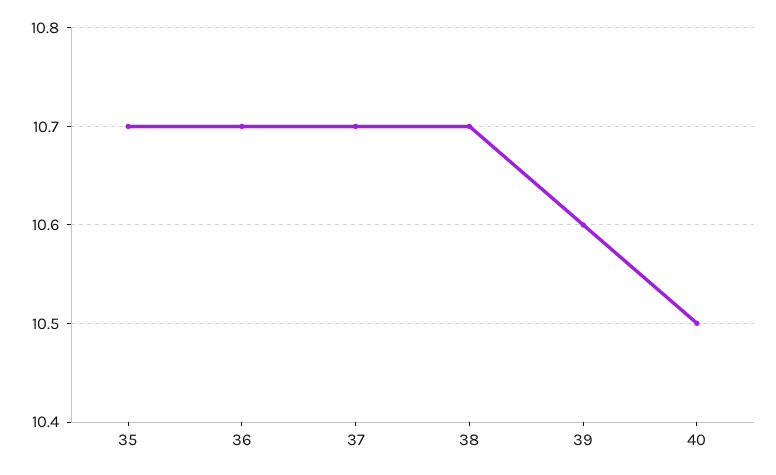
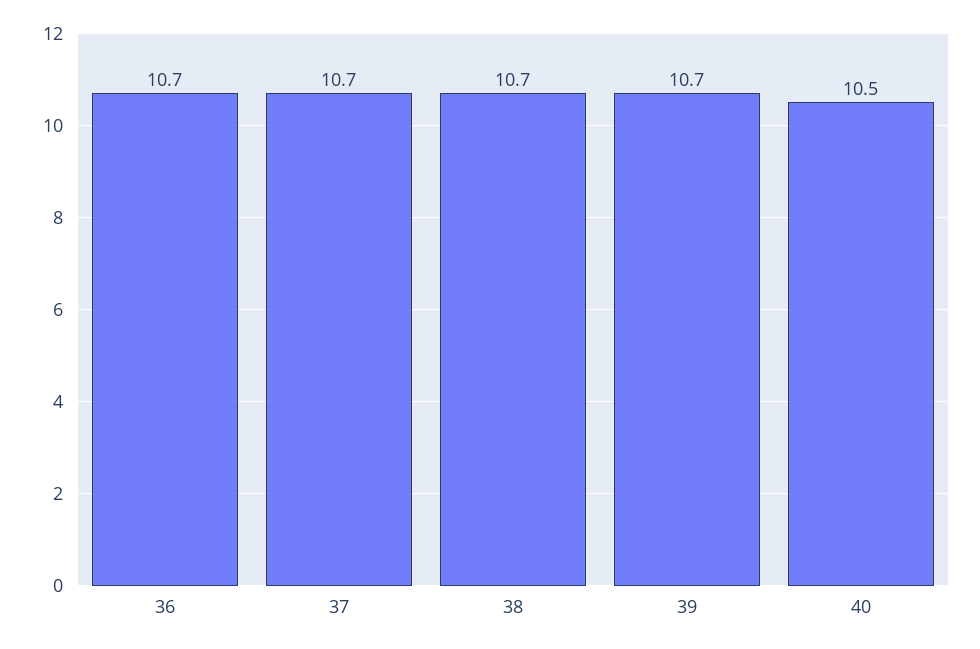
  {
-   "35": 10.7,
    "36": 10.7,
    "37": 10.7,
    "38": 10.7,
-   "39": 10.6,
+   "39": 10.7,
    "40": 10.5
  }

